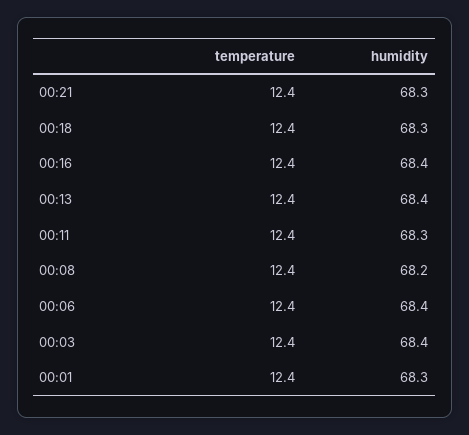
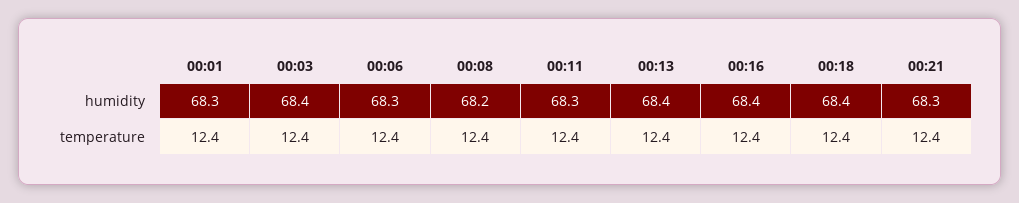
  {
    "temperature": {
      "00:21": 12.4,
      "00:18": 12.4,
      "00:16": 12.4,
      "00:13": 12.4,
      "00:11": 12.4,
      "00:08": 12.4,
      "00:06": 12.4,
      "00:03": 12.4,
      "00:01": 12.4
    },
    "humidity": {
      "00:21": 68.3,
-     "00:18": 68.3,
+     "00:18": 68.4,
      "00:16": 68.4,
      "00:13": 68.4,
      "00:11": 68.3,
      "00:08": 68.2,
-     "00:06": 68.4,
+     "00:06": 68.3,
      "00:03": 68.4,
      "00:01": 68.3
    }
  }

